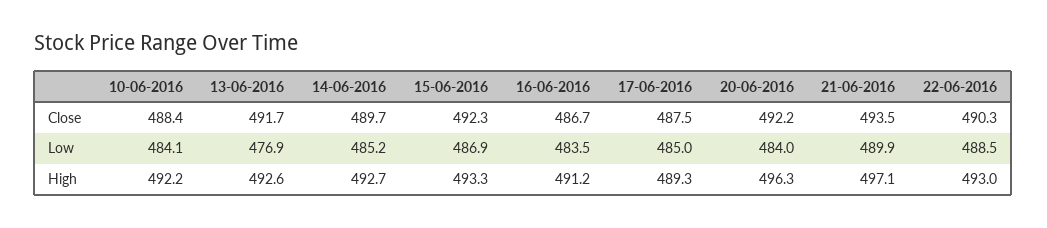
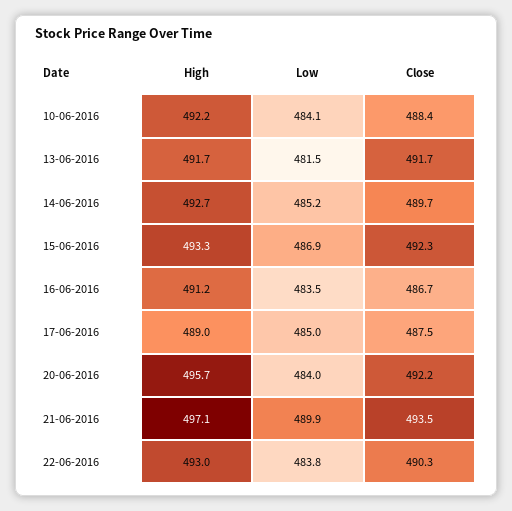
  {
    "10-06-2016": {
      "Close": 488.4,
      "Low": 484.1,
      "High": 492.2
    },
    "13-06-2016": {
      "Close": 491.7,
-     "Low": 476.9,
+     "Low": 481.5,
-     "High": 492.6
+     "High": 491.7
    },
    "14-06-2016": {
      "Close": 489.7,
      "Low": 485.2,
      "High": 492.7
    },
    "15-06-2016": {
      "Close": 492.3,
      "Low": 486.9,
      "High": 493.3
    },
    "16-06-2016": {
      "Close": 486.7,
      "Low": 483.5,
      "High": 491.2
    },
    "17-06-2016": {
      "Close": 487.5,
      "Low": 485,
-     "High": 489.3
+     "High": 489
    },
    "20-06-2016": {
      "Close": 492.2,
      "Low": 484,
-     "High": 496.3
+     "High": 495.7
    },
    "21-06-2016": {
      "Close": 493.5,
      "Low": 489.9,
      "High": 497.1
    },
    "22-06-2016": {
      "Close": 490.3,
-     "Low": 488.5,
+     "Low": 483.8,
      "High": 493
    }
  }

